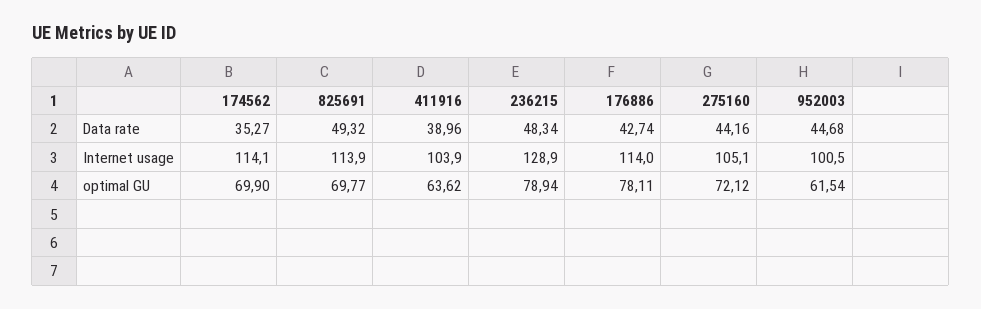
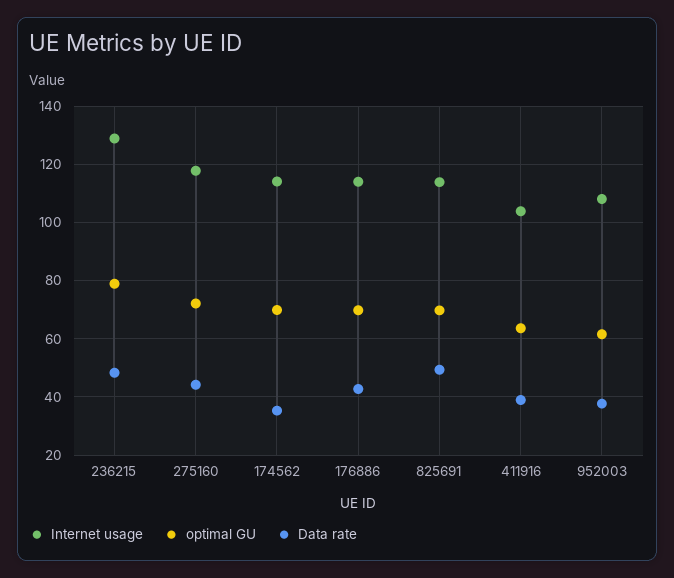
  {
    "Data rate": {
      "174562": 35.27,
      "825691": 49.32,
      "411916": 38.96,
      "236215": 48.34,
      "176886": 42.74,
      "275160": 44.16,
-     "952003": 44.68
+     "952003": 37.5
    },
    "Internet usage": {
      "174562": 114.1,
      "825691": 113.9,
      "411916": 103.9,
      "236215": 128.9,
      "176886": 114,
-     "275160": 105.1,
+     "275160": 117.5,
-     "952003": 100.5
+     "952003": 107.5
    },
    "optimal GU": {
      "174562": 69.9,
      "825691": 69.77,
      "411916": 63.62,
      "236215": 78.94,
-     "176886": 78.11,
+     "176886": 70,
      "275160": 72.12,
      "952003": 61.54
    }
  }

